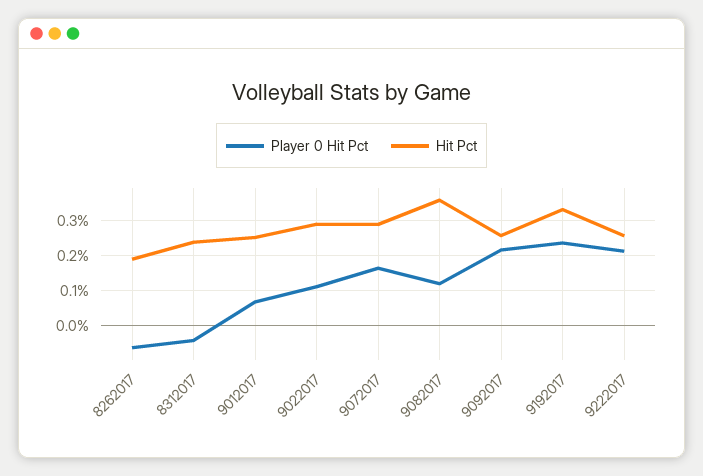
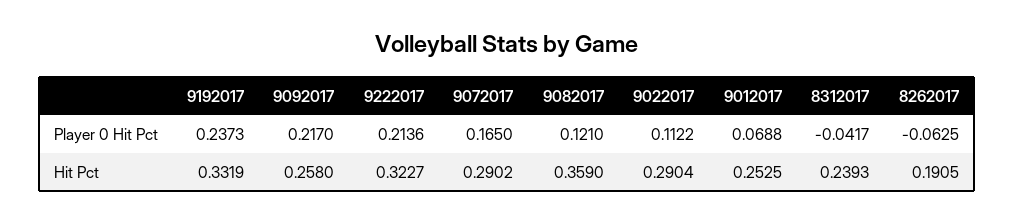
  {
    "Player 0 Hit Pct": {
      "8262017": -0.0625,
      "8312017": -0.0417,
      "9012017": 0.0688,
      "9022017": 0.1122,
      "9072017": 0.165,
      "9082017": 0.121,
      "9092017": 0.217,
      "9192017": 0.2373,
      "9222017": 0.2136
    },
    "Hit Pct": {
      "8262017": 0.1905,
      "8312017": 0.2393,
      "9012017": 0.2525,
      "9022017": 0.2904,
      "9072017": 0.2902,
      "9082017": 0.359,
      "9092017": 0.258,
      "9192017": 0.3319,
-     "9222017": 0.26
+     "9222017": 0.3227
    }
  }

